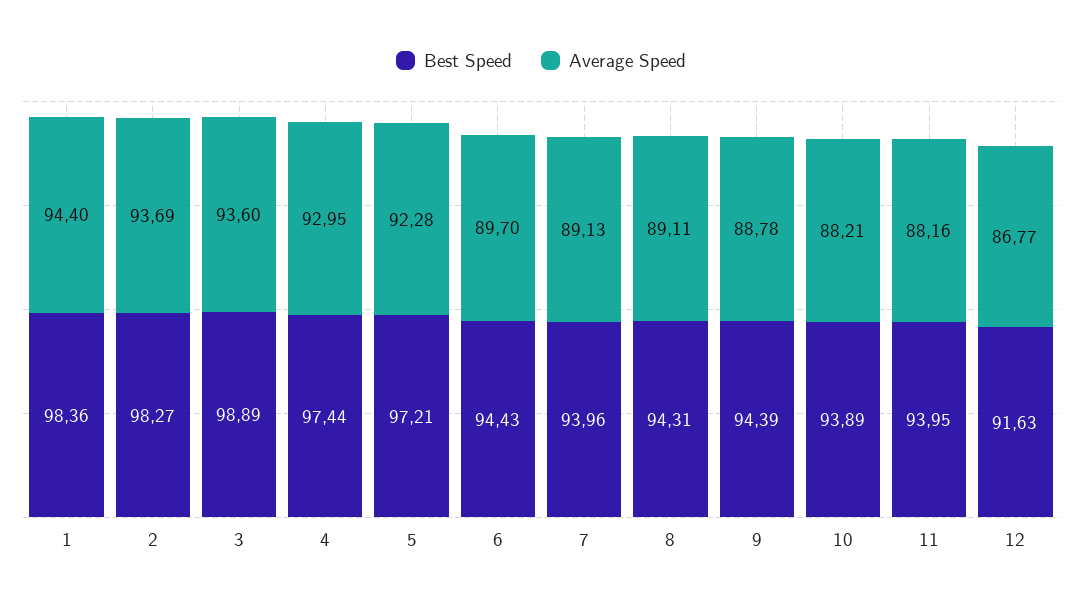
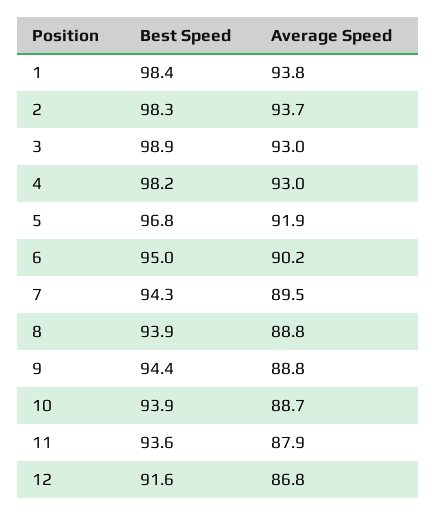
  {
    "Best Speed": {
      "1": 98.36,
      "2": 98.27,
      "3": 98.89,
-     "4": 97.44,
+     "4": 98.2,
-     "5": 97.21,
+     "5": 96.8,
-     "6": 94.43,
+     "6": 95,
-     "7": 93.96,
+     "7": 94.3,
-     "8": 94.31,
+     "8": 93.9,
      "9": 94.39,
      "10": 93.89,
-     "11": 93.95,
+     "11": 93.6,
      "12": 91.63
    },
    "Average Speed": {
-     "1": 94.4,
+     "1": 93.8,
      "2": 93.69,
-     "3": 93.6,
+     "3": 93,
      "4": 92.95,
-     "5": 92.28,
+     "5": 91.9,
-     "6": 89.7,
+     "6": 90.2,
-     "7": 89.13,
+     "7": 89.5,
-     "8": 89.11,
+     "8": 88.8,
      "9": 88.78,
-     "10": 88.21,
+     "10": 88.7,
-     "11": 88.16,
+     "11": 87.9,
      "12": 86.77
    }
  }

